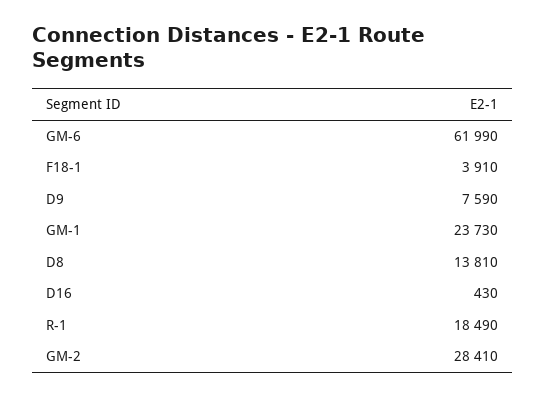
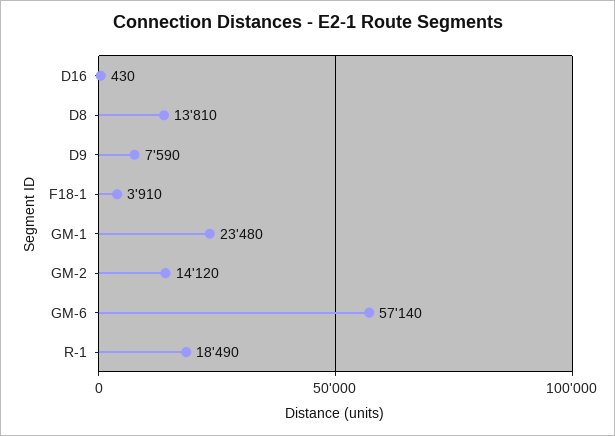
  {
-   "GM-6": 61990,
+   "GM-6": 57140,
    "F18-1": 3910,
    "D9": 7590,
-   "GM-1": 23730,
+   "GM-1": 23480,
    "D8": 13810,
    "D16": 430,
    "R-1": 18490,
-   "GM-2": 28410
+   "GM-2": 14120
  }

